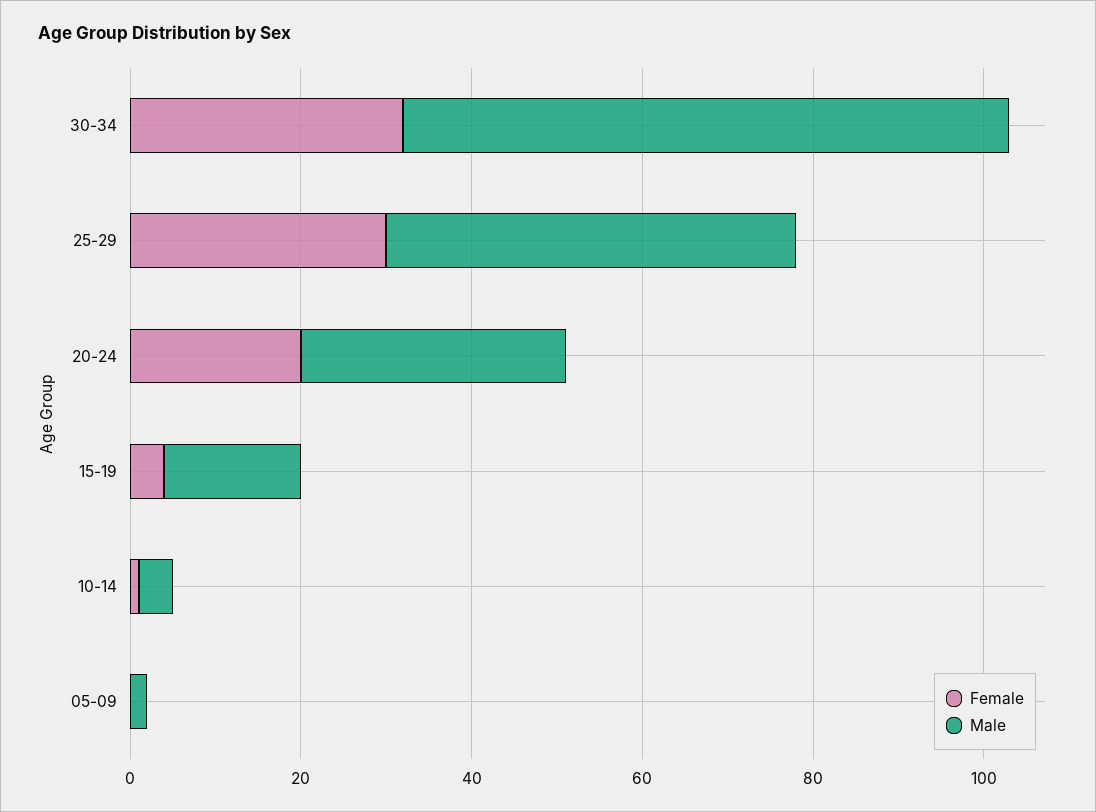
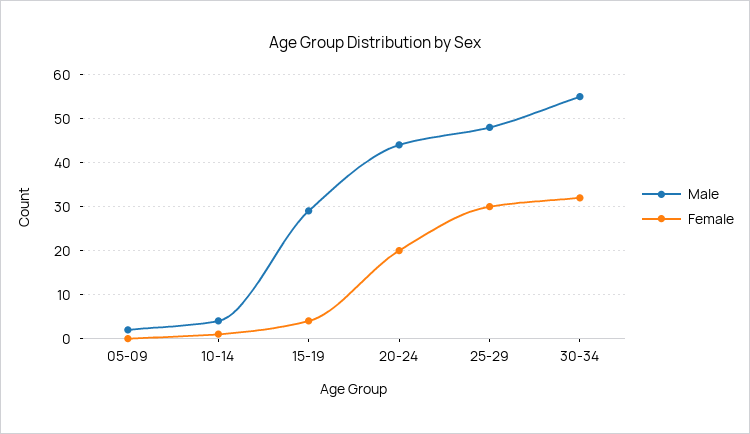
  {
    "Female": {
      "30-34": 30,
      "25-29": 30,
      "20-24": 20,
      "15-19": 5,
      "10-14": 0,
      "05-09": 0
    },
    "Male": {
-     "30-34": 70,
+     "30-34": 55,
      "25-29": 50,
-     "20-24": 30,
+     "20-24": 45,
-     "15-19": 15,
+     "15-19": 30,
      "10-14": 5,
      "05-09": 0
    }
  }

